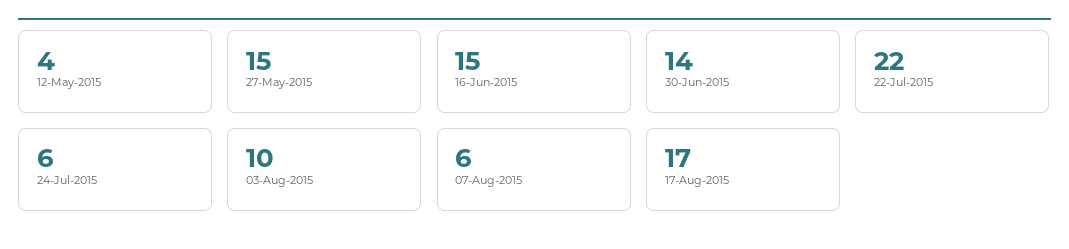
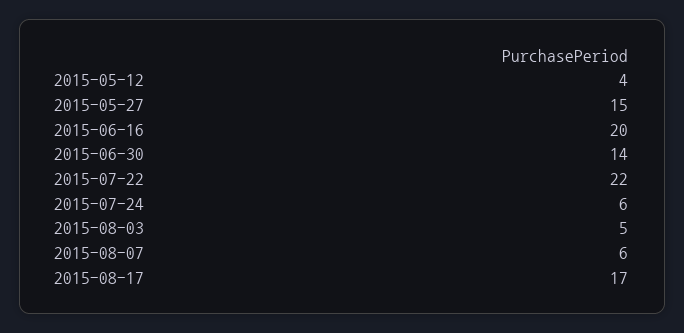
  {
    "12-May-2015": 4,
    "27-May-2015": 15,
-   "16-Jun-2015": 15,
+   "16-Jun-2015": 20,
    "30-Jun-2015": 14,
    "22-Jul-2015": 22,
    "24-Jul-2015": 6,
-   "03-Aug-2015": 10,
+   "03-Aug-2015": 5,
    "07-Aug-2015": 6,
    "17-Aug-2015": 17
  }

